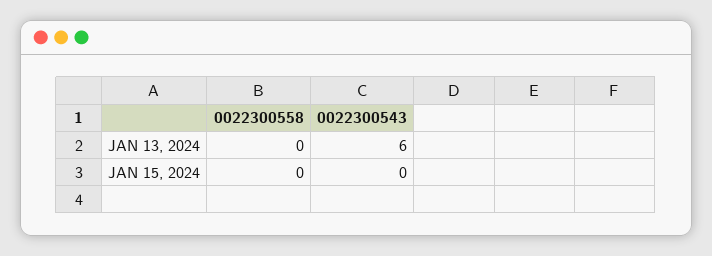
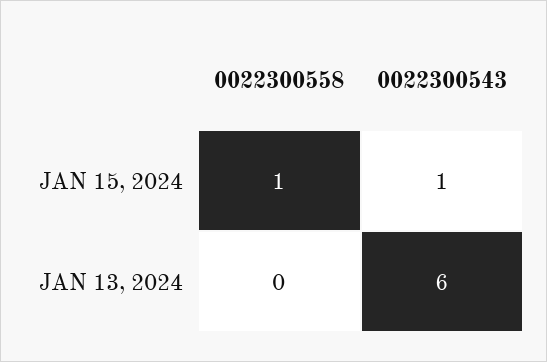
  {
    "0022300558": {
      "JAN 13, 2024": 0,
-     "JAN 15, 2024": 0
+     "JAN 15, 2024": 1
    },
    "0022300543": {
      "JAN 13, 2024": 6,
-     "JAN 15, 2024": 0
+     "JAN 15, 2024": 1
    }
  }

